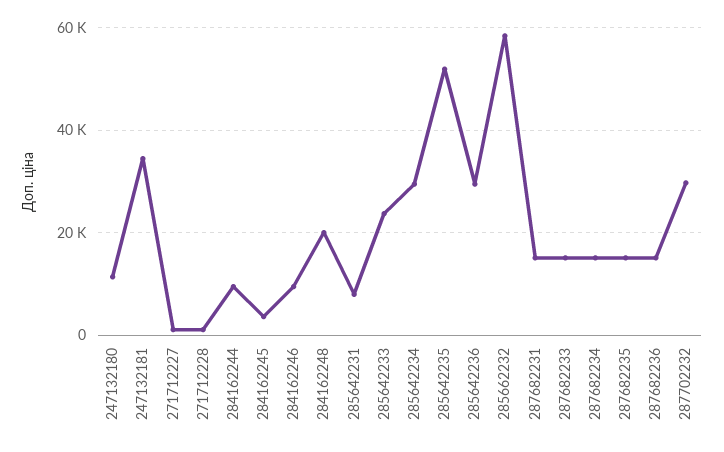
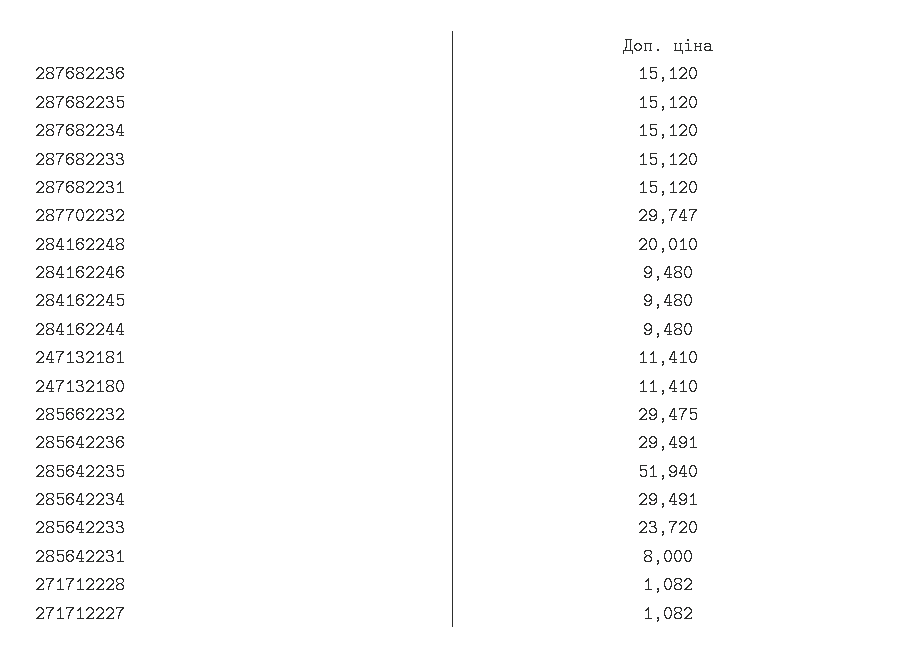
  {
    "247132180": 11410,
-   "247132181": 34000,
+   "247132181": 11410,
    "271712227": 1082,
    "271712228": 1082,
    "284162244": 9480,
-   "284162245": 4000,
+   "284162245": 9480,
    "284162246": 9480,
    "284162248": 20010,
    "285642231": 8000,
    "285642233": 23720,
    "285642234": 29491,
    "285642235": 51940,
    "285642236": 29491,
-   "285662232": 58000,
+   "285662232": 29475,
    "287682231": 15120,
    "287682233": 15120,
    "287682234": 15120,
    "287682235": 15120,
    "287682236": 15120,
    "287702232": 29747
  }

